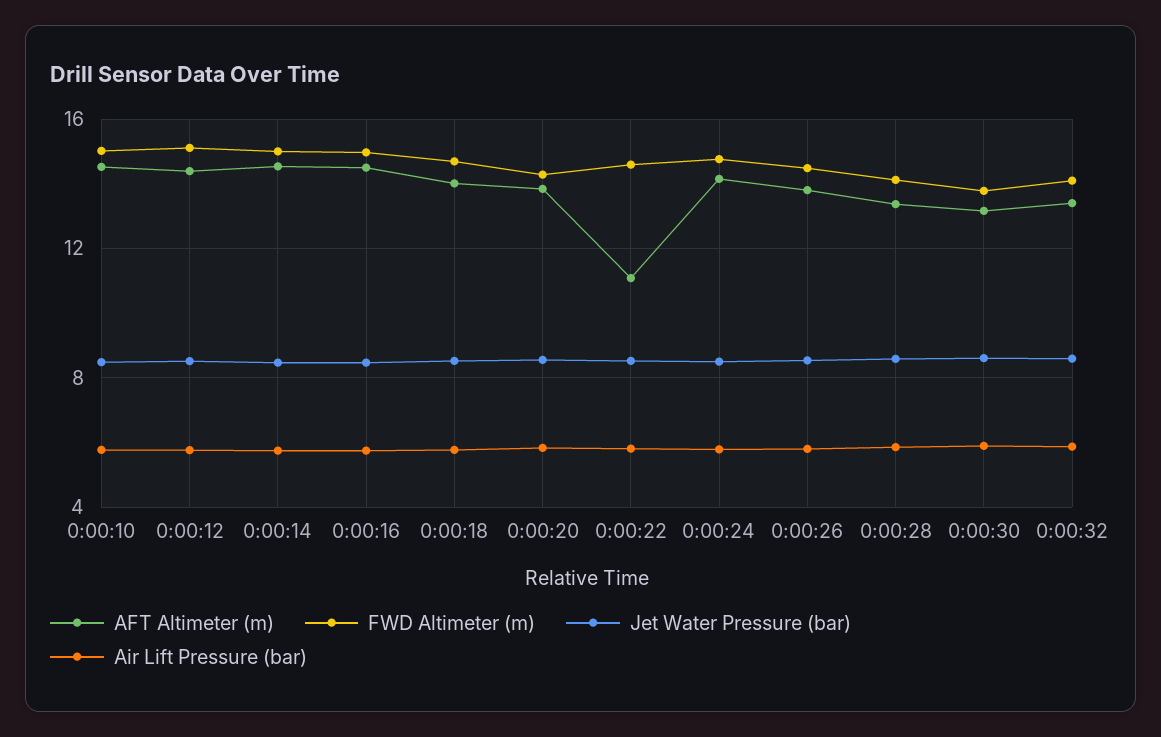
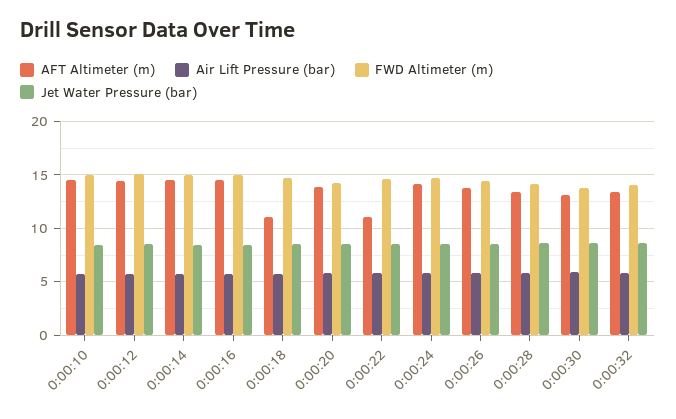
  {
    "AFT Altimeter (m)": {
      "0:00:10": 14.5,
      "0:00:12": 14.5,
      "0:00:14": 14.5,
      "0:00:16": 14.5,
-     "0:00:18": 14,
+     "0:00:18": 11,
      "0:00:20": 14,
      "0:00:22": 11,
      "0:00:24": 14,
      "0:00:26": 14,
      "0:00:28": 13.5,
      "0:00:30": 13,
      "0:00:32": 13.5
    },
    "FWD Altimeter (m)": {
      "0:00:10": 15,
      "0:00:12": 15,
      "0:00:14": 15,
      "0:00:16": 15,
      "0:00:18": 14.5,
      "0:00:20": 14.5,
      "0:00:22": 14.5,
      "0:00:24": 15,
      "0:00:26": 14.5,
      "0:00:28": 14,
      "0:00:30": 14,
      "0:00:32": 14
    },
    "Jet Water Pressure (bar)": {
      "0:00:10": 8.5,
      "0:00:12": 8.5,
      "0:00:14": 8.5,
      "0:00:16": 8.5,
      "0:00:18": 8.5,
      "0:00:20": 8.5,
      "0:00:22": 8.5,
      "0:00:24": 8.5,
      "0:00:26": 8.5,
      "0:00:28": 8.5,
      "0:00:30": 8.5,
      "0:00:32": 8.5
    },
    "Air Lift Pressure (bar)": {
      "0:00:10": 6,
      "0:00:12": 6,
      "0:00:14": 5.5,
      "0:00:16": 5.5,
      "0:00:18": 6,
      "0:00:20": 6,
      "0:00:22": 6,
      "0:00:24": 6,
      "0:00:26": 6,
      "0:00:28": 6,
      "0:00:30": 6,
      "0:00:32": 6
    }
  }

